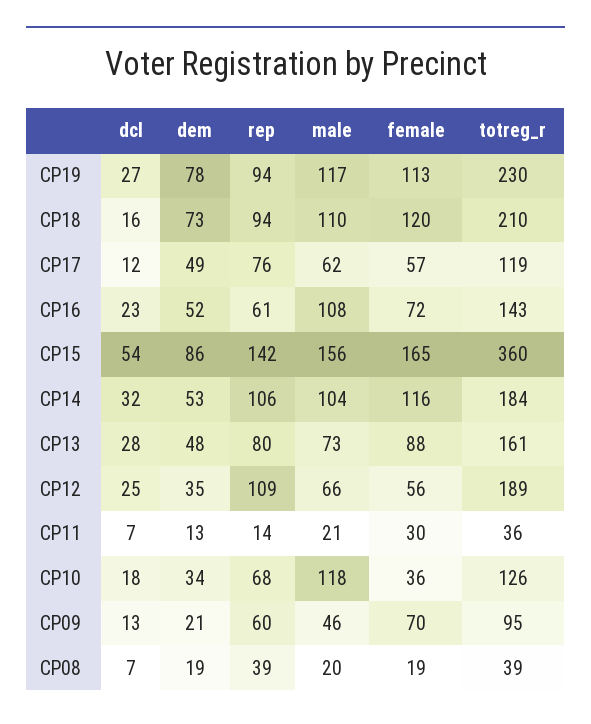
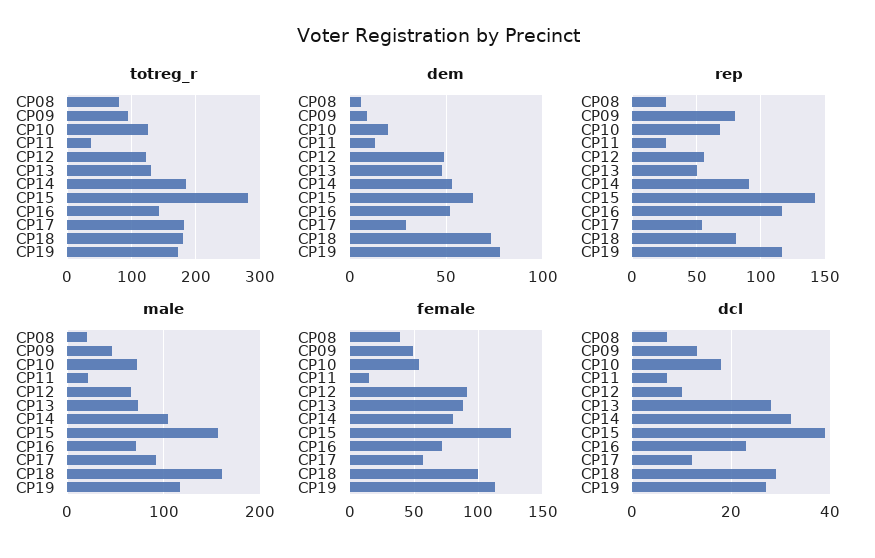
  {
    "dcl": {
      "CP19": 27,
-     "CP18": 16,
+     "CP18": 30,
      "CP17": 12,
      "CP16": 23,
-     "CP15": 54,
+     "CP15": 40,
      "CP14": 32,
      "CP13": 28,
-     "CP12": 25,
+     "CP12": 10,
      "CP11": 7,
      "CP10": 18,
      "CP09": 13,
      "CP08": 7
    },
    "dem": {
      "CP19": 78,
      "CP18": 73,
-     "CP17": 49,
+     "CP17": 30,
      "CP16": 52,
-     "CP15": 86,
+     "CP15": 65,
      "CP14": 53,
      "CP13": 48,
-     "CP12": 35,
+     "CP12": 50,
      "CP11": 13,
-     "CP10": 34,
+     "CP10": 20,
-     "CP09": 21,
+     "CP09": 10,
-     "CP08": 19
+     "CP08": 5
    },
    "rep": {
-     "CP19": 94,
+     "CP19": 115,
-     "CP18": 94,
+     "CP18": 80,
-     "CP17": 76,
+     "CP17": 55,
-     "CP16": 61,
+     "CP16": 115,
      "CP15": 142,
-     "CP14": 106,
+     "CP14": 90,
-     "CP13": 80,
+     "CP13": 50,
-     "CP12": 109,
+     "CP12": 55,
-     "CP11": 14,
+     "CP11": 25,
      "CP10": 68,
-     "CP09": 60,
+     "CP09": 80,
-     "CP08": 39
+     "CP08": 25
    },
    "male": {
      "CP19": 117,
-     "CP18": 110,
+     "CP18": 160,
-     "CP17": 62,
+     "CP17": 90,
-     "CP16": 108,
+     "CP16": 70,
      "CP15": 156,
      "CP14": 104,
      "CP13": 73,
      "CP12": 66,
      "CP11": 21,
-     "CP10": 118,
+     "CP10": 70,
      "CP09": 46,
      "CP08": 20
    },
    "female": {
      "CP19": 113,
-     "CP18": 120,
+     "CP18": 100,
      "CP17": 57,
      "CP16": 72,
-     "CP15": 165,
+     "CP15": 125,
-     "CP14": 116,
+     "CP14": 80,
      "CP13": 88,
-     "CP12": 56,
+     "CP12": 90,
-     "CP11": 30,
+     "CP11": 15,
-     "CP10": 36,
+     "CP10": 55,
-     "CP09": 70,
+     "CP09": 50,
-     "CP08": 19
+     "CP08": 40
    },
    "totreg_r": {
-     "CP19": 230,
+     "CP19": 170,
-     "CP18": 210,
+     "CP18": 180,
-     "CP17": 119,
+     "CP17": 180,
      "CP16": 143,
-     "CP15": 360,
+     "CP15": 280,
      "CP14": 184,
-     "CP13": 161,
+     "CP13": 130,
-     "CP12": 189,
+     "CP12": 120,
      "CP11": 36,
      "CP10": 126,
      "CP09": 95,
-     "CP08": 39
+     "CP08": 80
    }
  }

